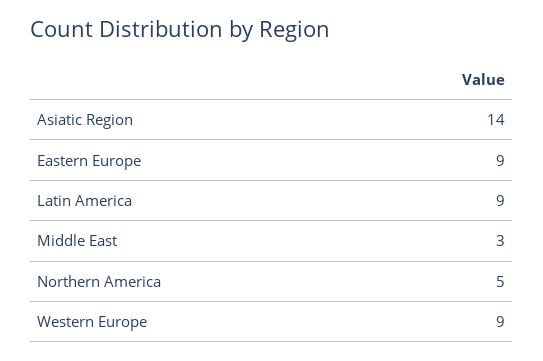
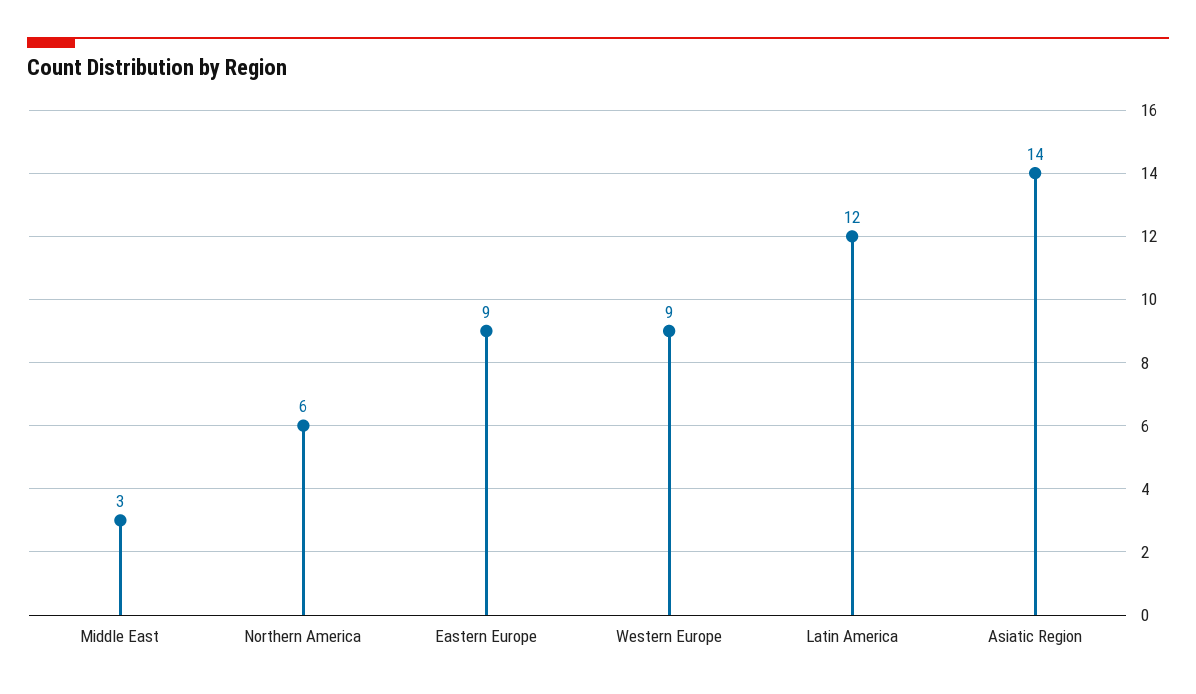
  {
    "Asiatic Region": 14,
    "Eastern Europe": 9,
-   "Latin America": 9,
+   "Latin America": 12,
    "Middle East": 3,
-   "Northern America": 5,
+   "Northern America": 6,
    "Western Europe": 9
  }

